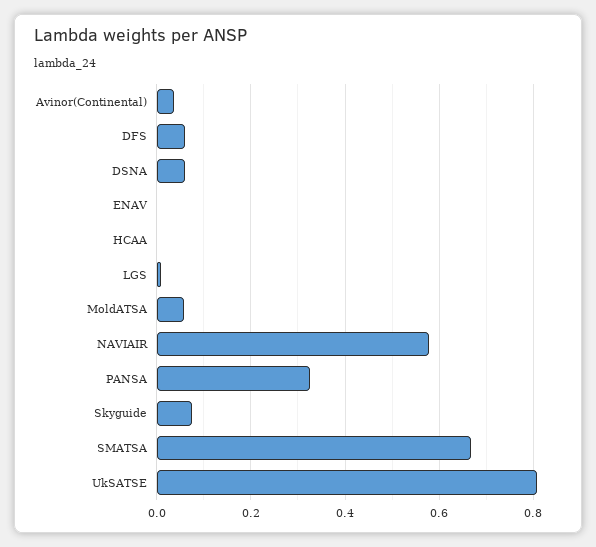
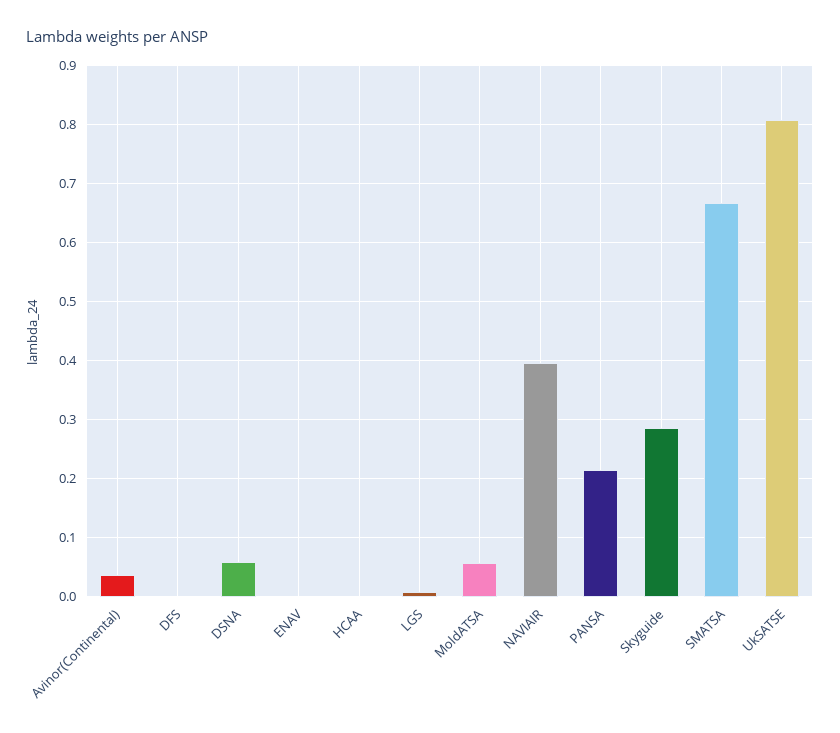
  {
    "Avinor(Continental)": 0.04,
-   "DFS": 0.06,
+   "DFS": 0,
    "DSNA": 0.06,
    "ENAV": 0,
    "HCAA": 0,
    "LGS": 0,
    "MoldATSA": 0.06,
-   "NAVIAIR": 0.58,
+   "NAVIAIR": 0.4,
-   "PANSA": 0.32,
+   "PANSA": 0.22,
-   "Skyguide": 0.08,
+   "Skyguide": 0.28,
    "SMATSA": 0.66,
    "UkSATSE": 0.8
  }

